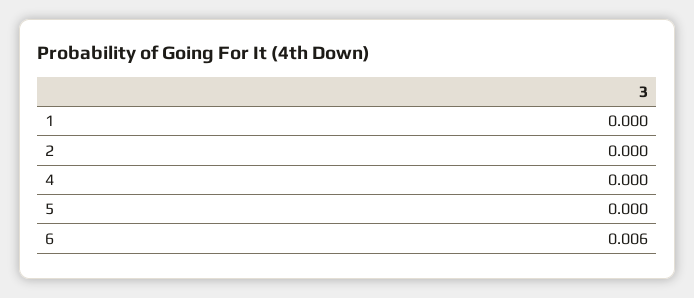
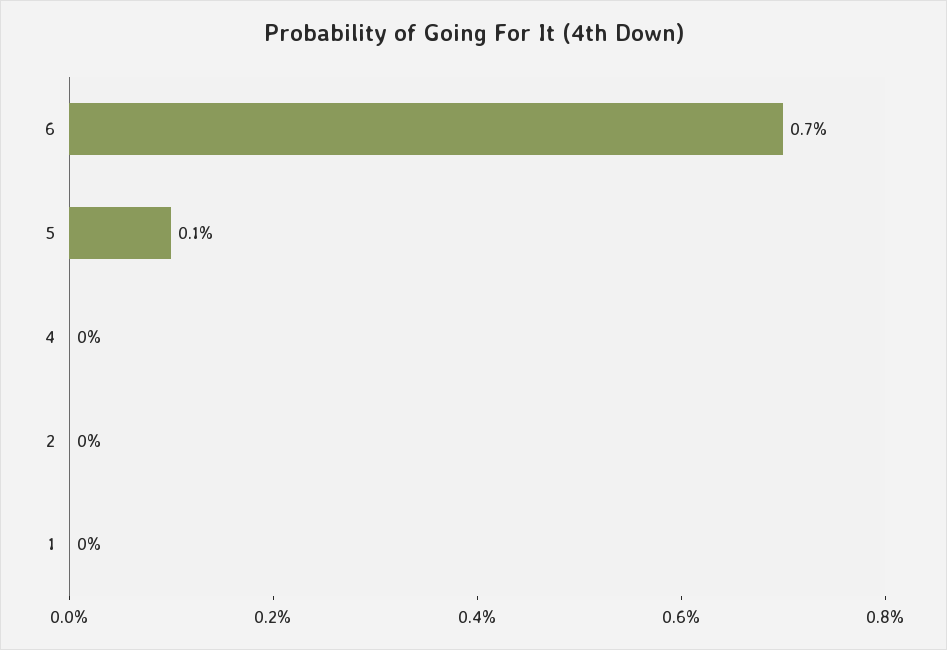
  {
    "1": 0,
    "2": 0,
    "4": 0,
-   "5": 0,
+   "5": 0.001,
-   "6": 0.006
+   "6": 0.007
  }

